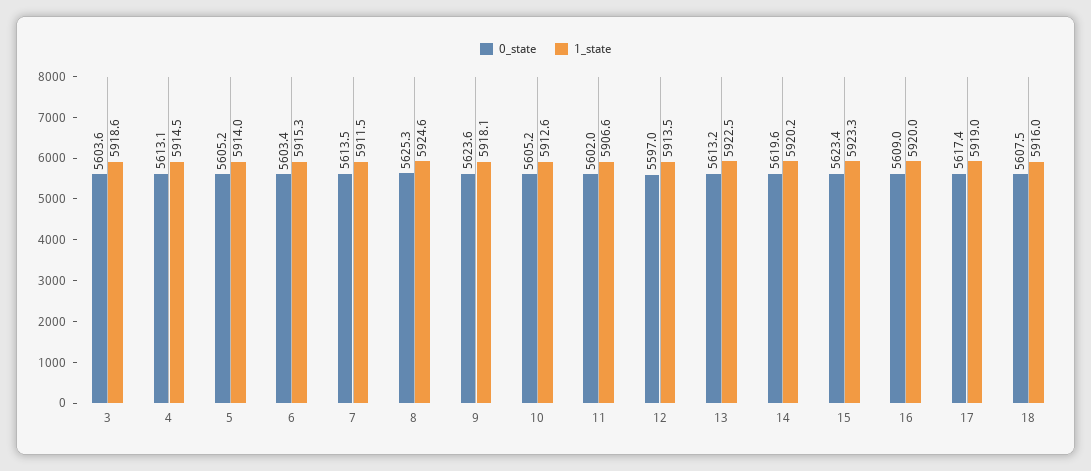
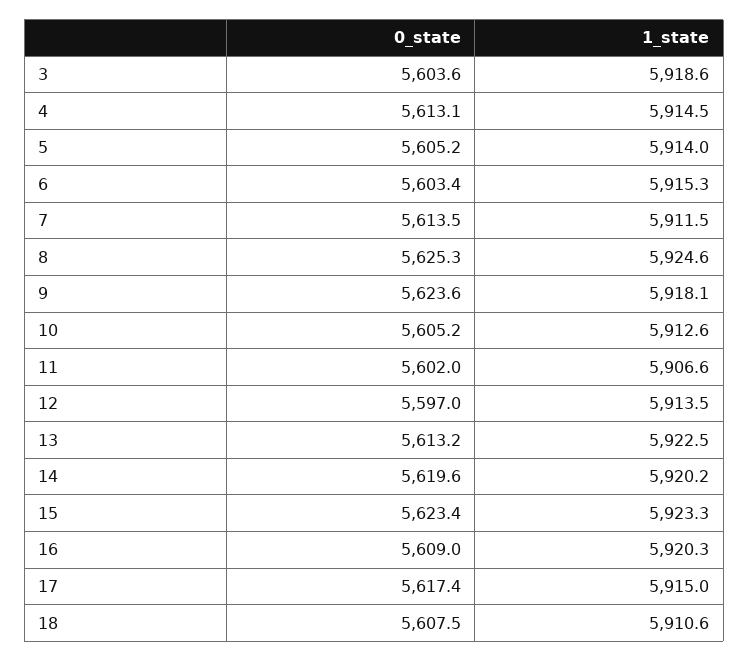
  {
    "0_state": {
      "3": 5603.6,
      "4": 5613.1,
      "5": 5605.2,
      "6": 5603.4,
      "7": 5613.5,
      "8": 5625.3,
      "9": 5623.6,
      "10": 5605.2,
      "11": 5602,
      "12": 5597,
      "13": 5613.2,
      "14": 5619.6,
      "15": 5623.4,
      "16": 5609,
      "17": 5617.4,
      "18": 5607.5
    },
    "1_state": {
      "3": 5918.6,
      "4": 5914.5,
      "5": 5914,
      "6": 5915.3,
      "7": 5911.5,
      "8": 5924.6,
      "9": 5918.1,
      "10": 5912.6,
      "11": 5906.6,
      "12": 5913.5,
      "13": 5922.5,
      "14": 5920.2,
      "15": 5923.3,
-     "16": 5920,
+     "16": 5920.3,
-     "17": 5919,
+     "17": 5915,
-     "18": 5916
+     "18": 5910.6
    }
  }

